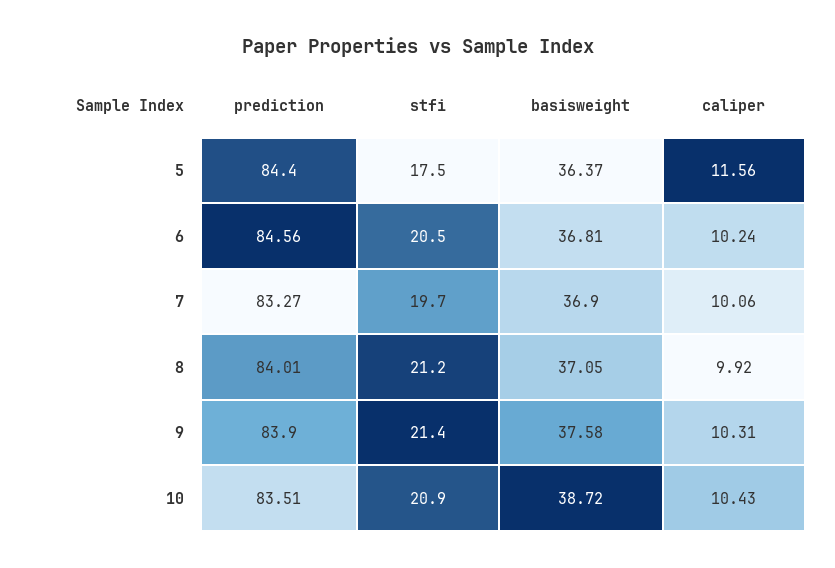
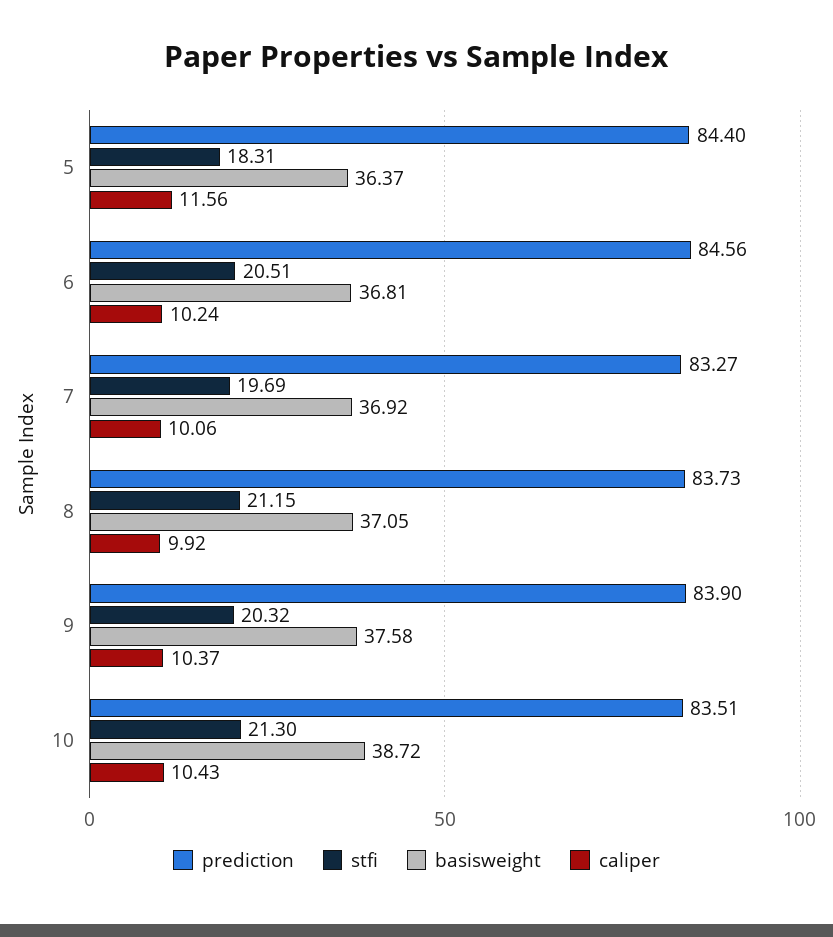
  {
    "prediction": {
      "5": 84.4,
      "6": 84.56,
      "7": 83.27,
-     "8": 84.01,
+     "8": 83.73,
      "9": 83.9,
      "10": 83.51
    },
    "stfi": {
-     "5": 17.5,
+     "5": 18.31,
      "6": 20.51,
      "7": 19.69,
      "8": 21.15,
-     "9": 21.4,
+     "9": 20.32,
-     "10": 20.9
+     "10": 21.3
    },
    "basisweight": {
      "5": 36.37,
      "6": 36.81,
-     "7": 36.9,
+     "7": 36.92,
      "8": 37.05,
      "9": 37.58,
      "10": 38.72
    },
    "caliper": {
      "5": 11.56,
      "6": 10.24,
      "7": 10.06,
      "8": 9.92,
-     "9": 10.31,
+     "9": 10.37,
      "10": 10.43
    }
  }

